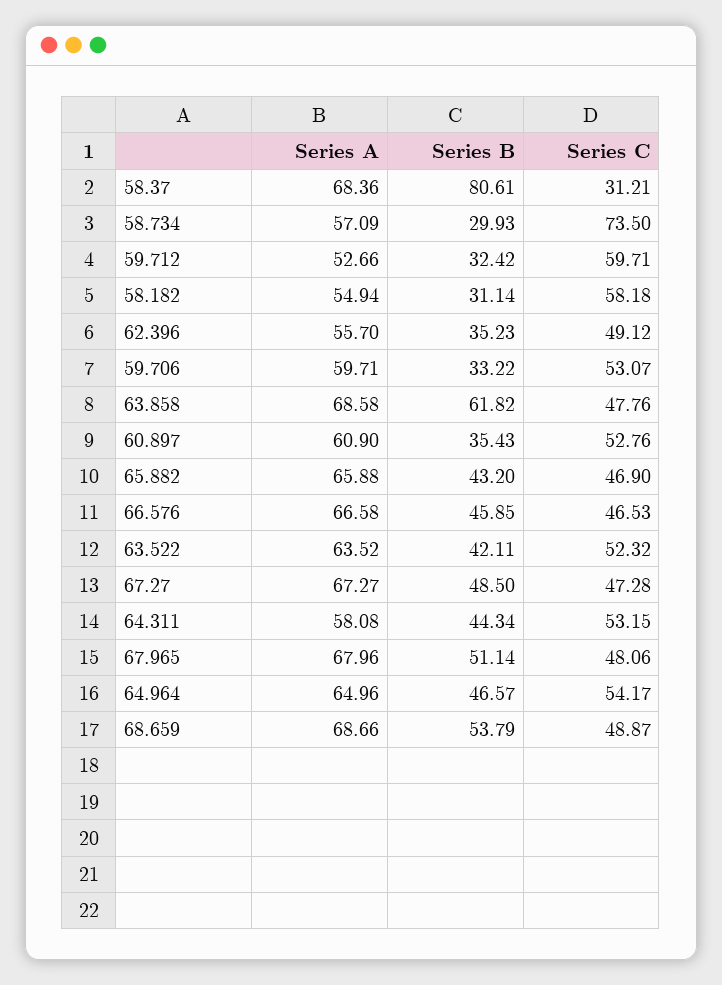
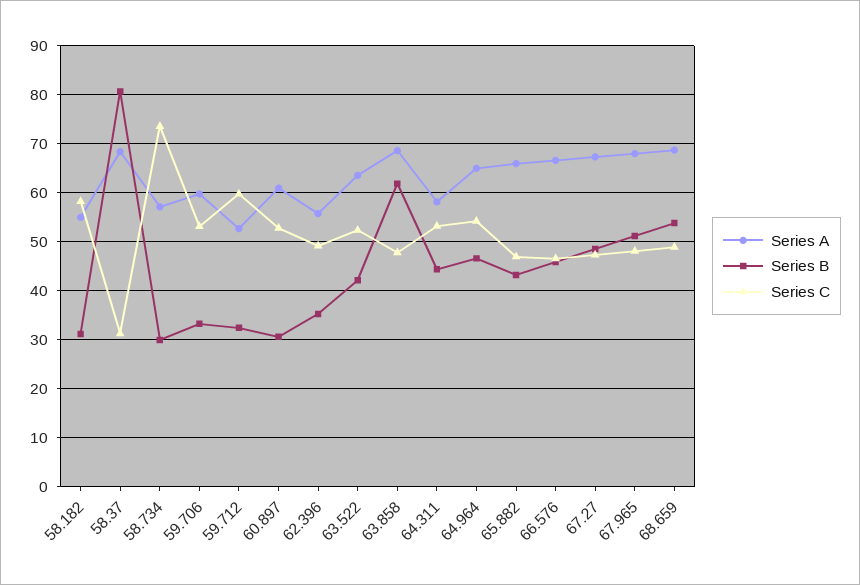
  {
    "Series A": {
      "58.37": 68.36,
      "58.734": 57.09,
      "59.712": 52.66,
      "58.182": 54.94,
      "62.396": 55.7,
      "59.706": 59.71,
      "63.858": 68.58,
      "60.897": 60.9,
      "65.882": 65.88,
      "66.576": 66.58,
      "63.522": 63.52,
      "67.27": 67.27,
      "64.311": 58.08,
      "67.965": 67.96,
      "64.964": 64.96,
      "68.659": 68.66
    },
    "Series B": {
      "58.37": 80.61,
      "58.734": 29.93,
      "59.712": 32.42,
      "58.182": 31.14,
      "62.396": 35.23,
      "59.706": 33.22,
      "63.858": 61.82,
-     "60.897": 35.43,
+     "60.897": 30,
      "65.882": 43.2,
      "66.576": 45.85,
      "63.522": 42.11,
      "67.27": 48.5,
      "64.311": 44.34,
      "67.965": 51.14,
      "64.964": 46.57,
      "68.659": 53.79
    },
    "Series C": {
      "58.37": 31.21,
      "58.734": 73.5,
      "59.712": 59.71,
      "58.182": 58.18,
      "62.396": 49.12,
      "59.706": 53.07,
      "63.858": 47.76,
      "60.897": 52.76,
      "65.882": 46.9,
      "66.576": 46.53,
      "63.522": 52.32,
      "67.27": 47.28,
      "64.311": 53.15,
      "67.965": 48.06,
      "64.964": 54.17,
      "68.659": 48.87
    }
  }

